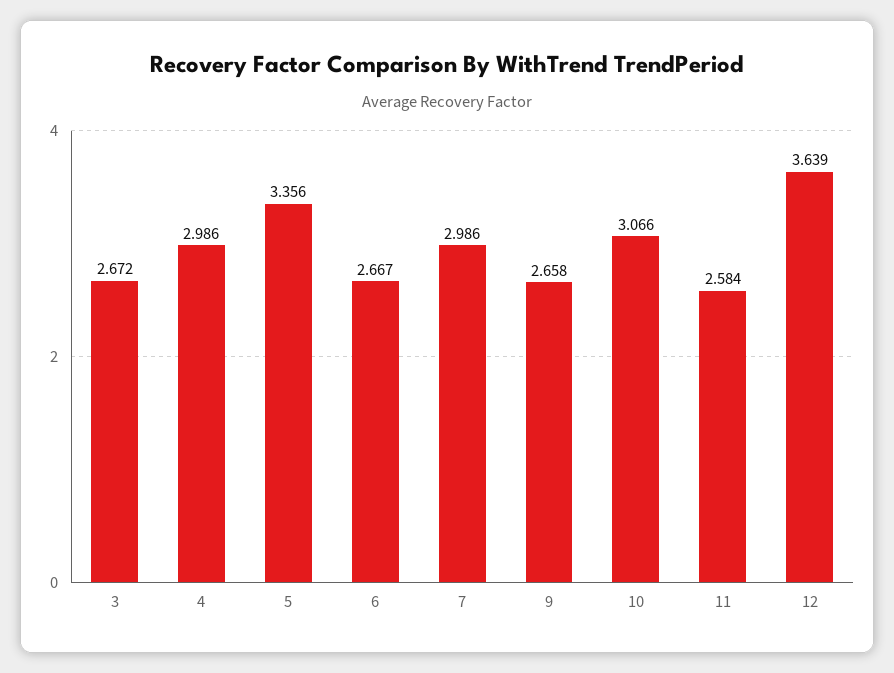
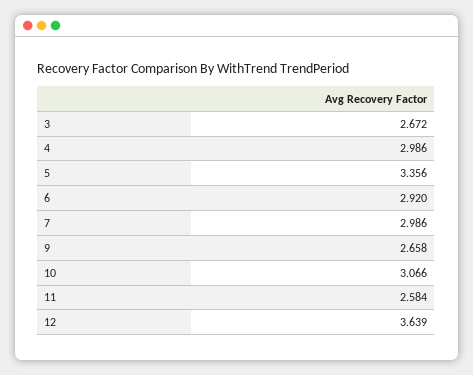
  {
    "3": 2.672,
    "4": 2.986,
    "5": 3.356,
-   "6": 2.667,
+   "6": 2.92,
    "7": 2.986,
    "9": 2.658,
    "10": 3.066,
    "11": 2.584,
    "12": 3.639
  }

